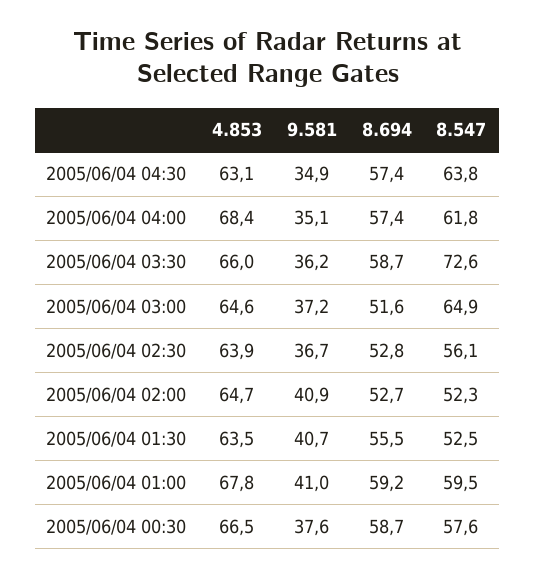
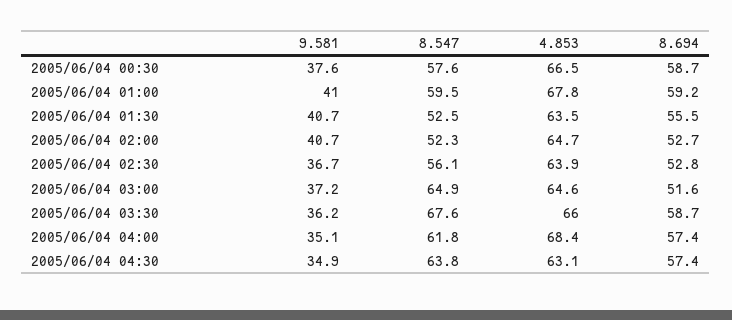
  {
    "4.853": {
      "2005/06/04 04:30": 63.1,
      "2005/06/04 04:00": 68.4,
      "2005/06/04 03:30": 66,
      "2005/06/04 03:00": 64.6,
      "2005/06/04 02:30": 63.9,
      "2005/06/04 02:00": 64.7,
      "2005/06/04 01:30": 63.5,
      "2005/06/04 01:00": 67.8,
      "2005/06/04 00:30": 66.5
    },
    "9.581": {
      "2005/06/04 04:30": 34.9,
      "2005/06/04 04:00": 35.1,
      "2005/06/04 03:30": 36.2,
      "2005/06/04 03:00": 37.2,
      "2005/06/04 02:30": 36.7,
-     "2005/06/04 02:00": 40.9,
+     "2005/06/04 02:00": 40.7,
      "2005/06/04 01:30": 40.7,
      "2005/06/04 01:00": 41,
      "2005/06/04 00:30": 37.6
    },
    "8.694": {
      "2005/06/04 04:30": 57.4,
      "2005/06/04 04:00": 57.4,
      "2005/06/04 03:30": 58.7,
      "2005/06/04 03:00": 51.6,
      "2005/06/04 02:30": 52.8,
      "2005/06/04 02:00": 52.7,
      "2005/06/04 01:30": 55.5,
      "2005/06/04 01:00": 59.2,
      "2005/06/04 00:30": 58.7
    },
    "8.547": {
      "2005/06/04 04:30": 63.8,
      "2005/06/04 04:00": 61.8,
-     "2005/06/04 03:30": 72.6,
+     "2005/06/04 03:30": 67.6,
      "2005/06/04 03:00": 64.9,
      "2005/06/04 02:30": 56.1,
      "2005/06/04 02:00": 52.3,
      "2005/06/04 01:30": 52.5,
      "2005/06/04 01:00": 59.5,
      "2005/06/04 00:30": 57.6
    }
  }

